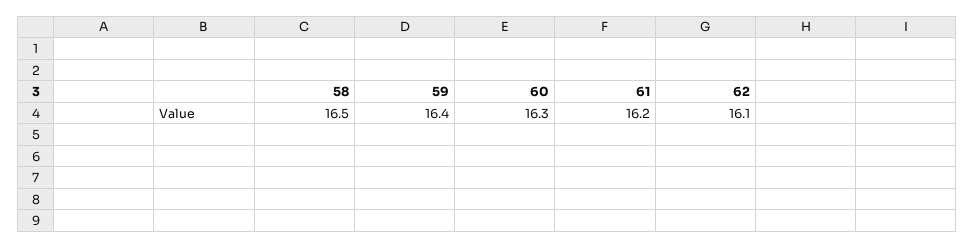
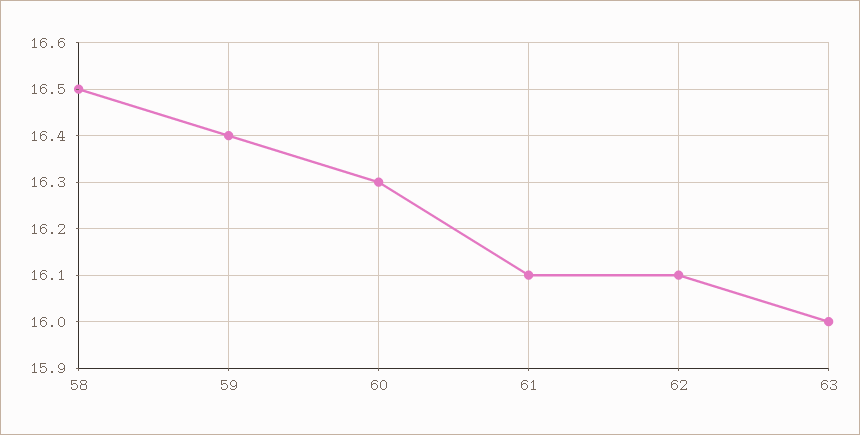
  {
    "58": 16.5,
    "59": 16.4,
    "60": 16.3,
-   "61": 16.2,
+   "61": 16.1,
-   "62": 16.1
+   "62": 16.1,
+   "63": 16
  }

